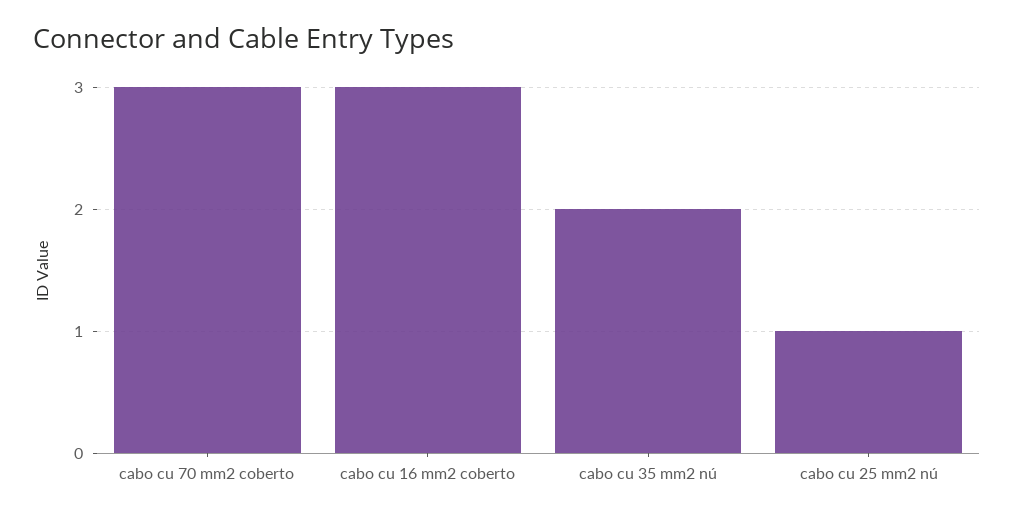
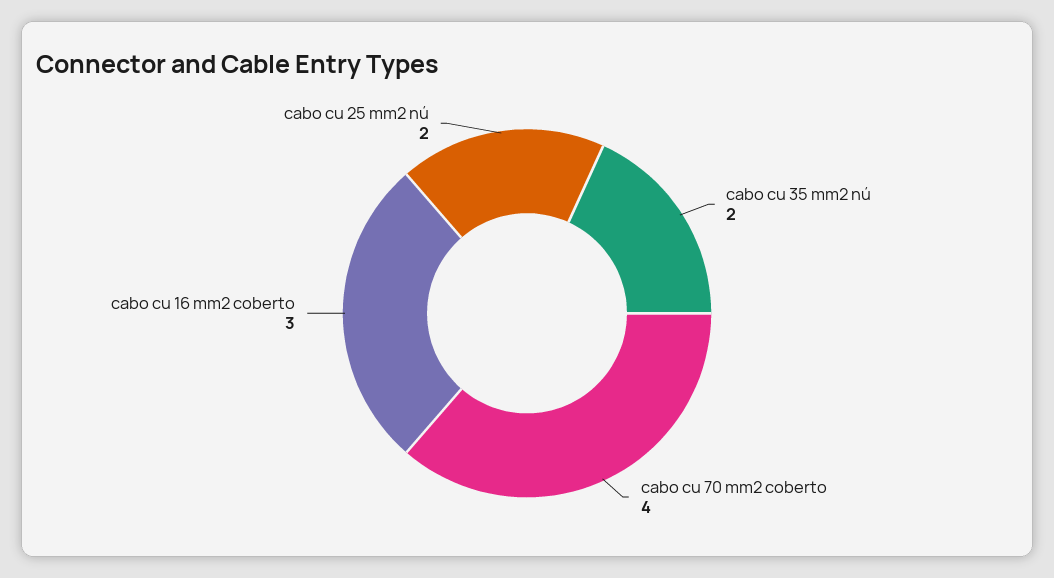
  {
-   "cabo cu 70 mm2 coberto": 3,
+   "cabo cu 70 mm2 coberto": 4,
    "cabo cu 16 mm2 coberto": 3,
    "cabo cu 35 mm2 nú": 2,
-   "cabo cu 25 mm2 nú": 1
+   "cabo cu 25 mm2 nú": 2
  }

